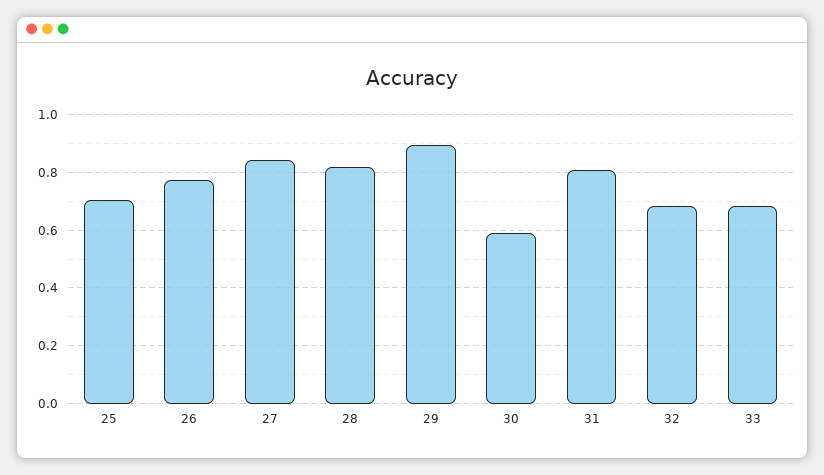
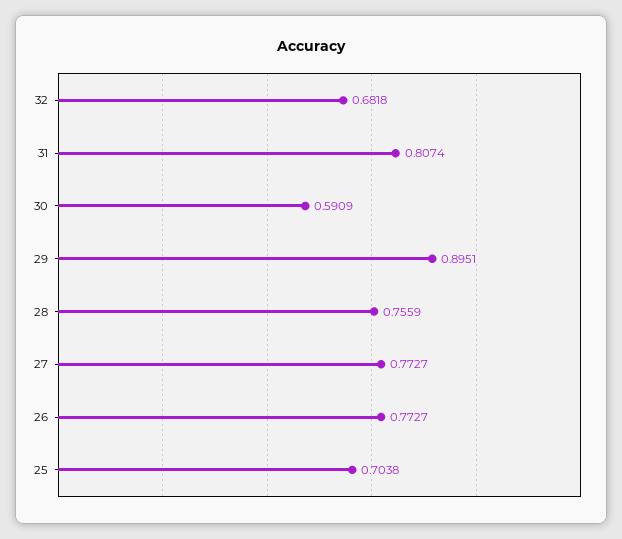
  {
    "25": 0.7038,
    "26": 0.7727,
-   "27": 0.85,
+   "27": 0.7727,
-   "28": 0.825,
+   "28": 0.7559,
    "29": 0.8951,
    "30": 0.5909,
    "31": 0.8074,
-   "32": 0.6818,
+   "32": 0.6818
-   "33": 0.675
  }

